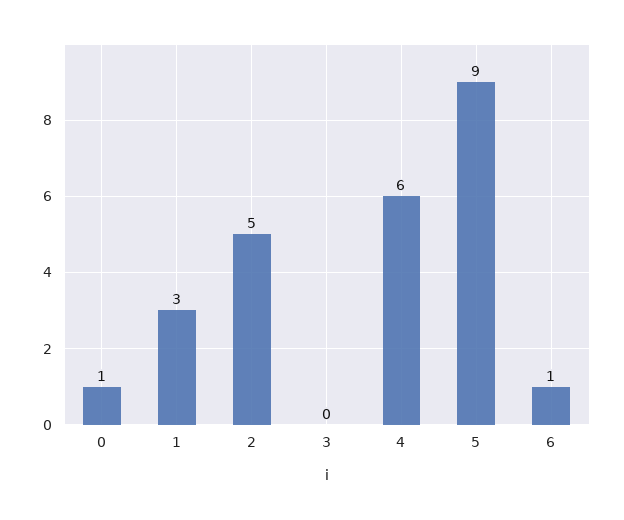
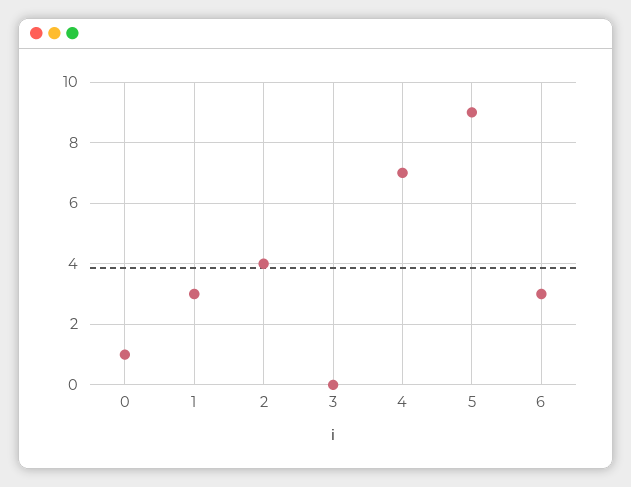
  {
    "0": 1,
    "1": 3,
-   "2": 5,
+   "2": 4,
    "3": 0,
-   "4": 6,
+   "4": 7,
    "5": 9,
-   "6": 1
+   "6": 3
  }

